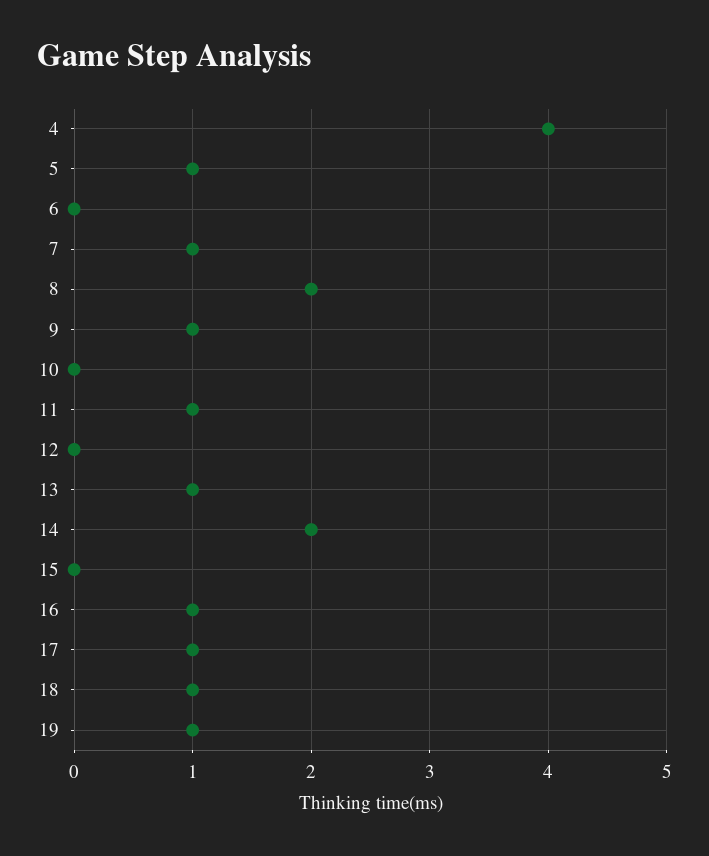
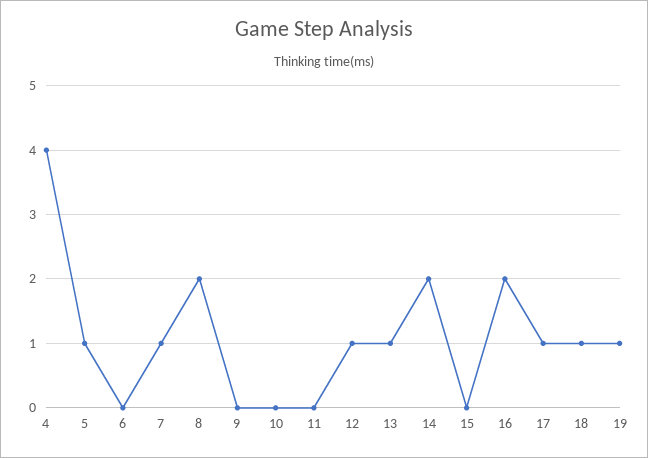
  {
    "4": 4,
    "5": 1,
    "6": 0,
    "7": 1,
    "8": 2,
-   "9": 1,
+   "9": 0,
    "10": 0,
-   "11": 1,
+   "11": 0,
-   "12": 0,
+   "12": 1,
    "13": 1,
    "14": 2,
    "15": 0,
-   "16": 1,
+   "16": 2,
    "17": 1,
    "18": 1,
    "19": 1
  }

